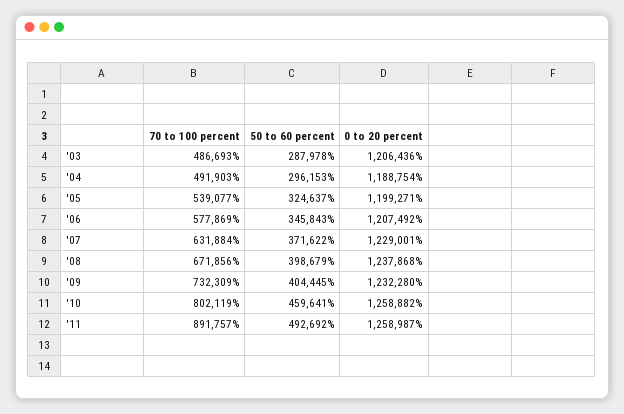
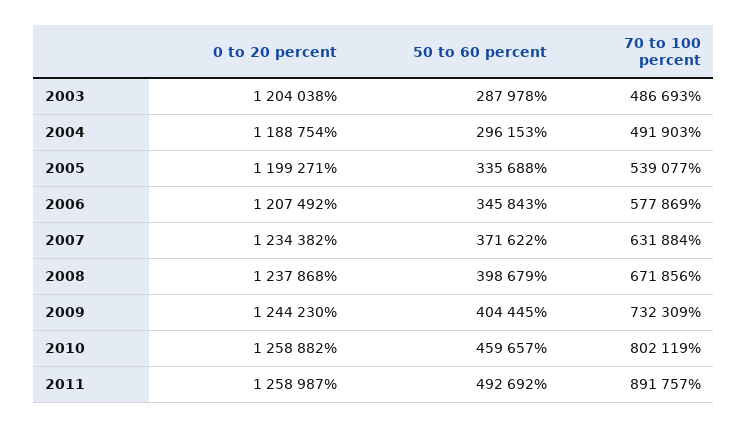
  {
    "70 to 100 percent": {
      "'03": 486693,
      "'04": 491903,
      "'05": 539077,
      "'06": 577869,
      "'07": 631884,
      "'08": 671856,
      "'09": 732309,
      "'10": 802119,
      "'11": 891757
    },
    "50 to 60 percent": {
      "'03": 287978,
      "'04": 296153,
-     "'05": 324637,
+     "'05": 335688,
      "'06": 345843,
      "'07": 371622,
      "'08": 398679,
      "'09": 404445,
-     "'10": 459641,
+     "'10": 459657,
      "'11": 492692
    },
    "0 to 20 percent": {
-     "'03": 1206436,
+     "'03": 1204038,
      "'04": 1188754,
      "'05": 1199271,
      "'06": 1207492,
-     "'07": 1229001,
+     "'07": 1234382,
      "'08": 1237868,
-     "'09": 1232280,
+     "'09": 1244230,
      "'10": 1258882,
      "'11": 1258987
    }
  }

